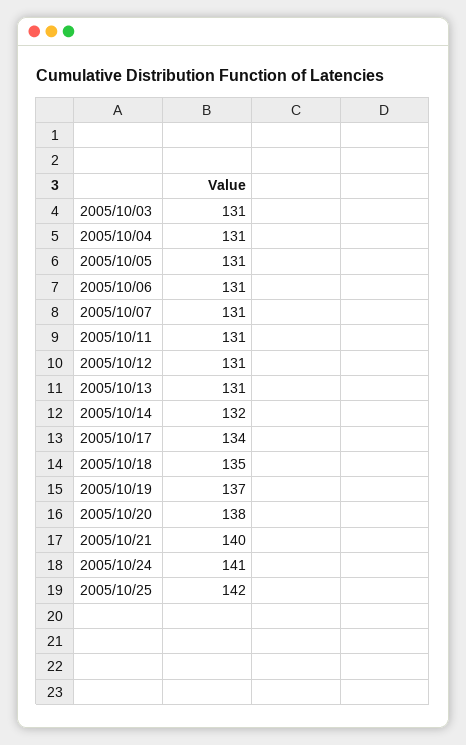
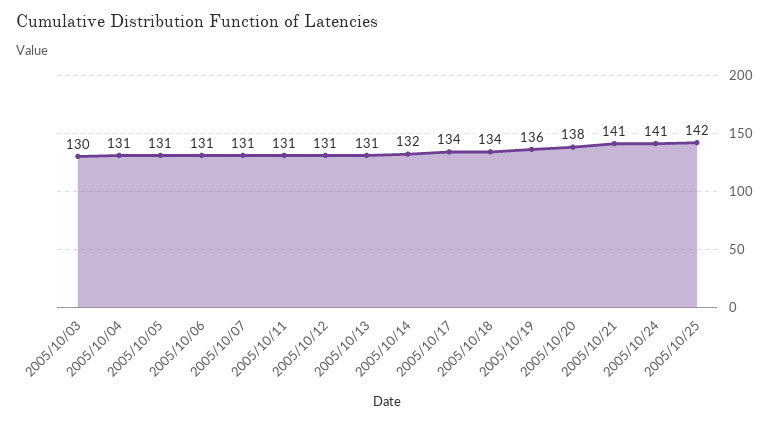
  {
-   "2005/10/03": 131,
+   "2005/10/03": 130,
    "2005/10/04": 131,
    "2005/10/05": 131,
    "2005/10/06": 131,
    "2005/10/07": 131,
    "2005/10/11": 131,
    "2005/10/12": 131,
    "2005/10/13": 131,
    "2005/10/14": 132,
    "2005/10/17": 134,
-   "2005/10/18": 135,
+   "2005/10/18": 134,
-   "2005/10/19": 137,
+   "2005/10/19": 136,
    "2005/10/20": 138,
-   "2005/10/21": 140,
+   "2005/10/21": 141,
    "2005/10/24": 141,
    "2005/10/25": 142
  }

